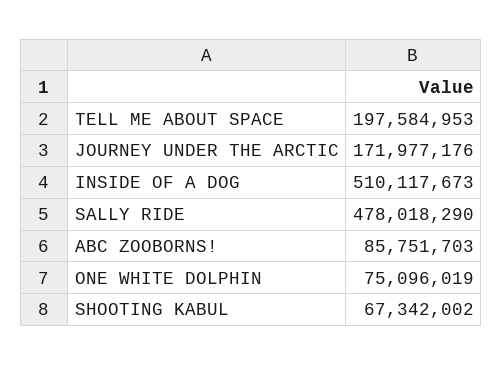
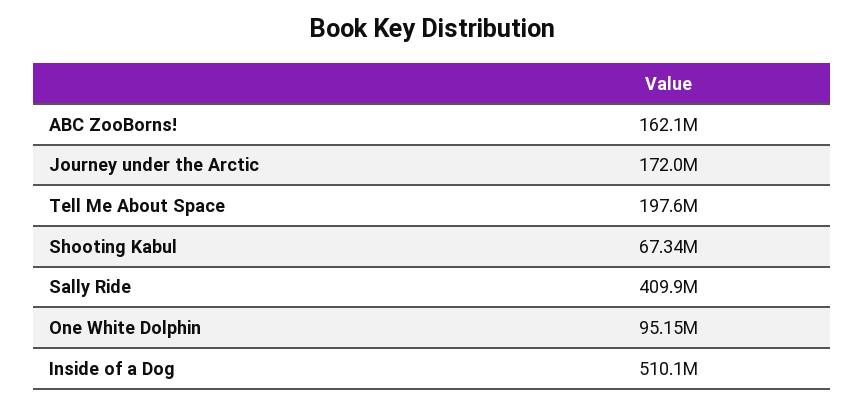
  {
    "TELL ME ABOUT SPACE": 197584953,
    "JOURNEY UNDER THE ARCTIC": 171977176,
    "INSIDE OF A DOG": 510117673,
-   "SALLY RIDE": 478018290,
+   "SALLY RIDE": 409900000,
-   "ABC ZOOBORNS!": 85751703,
+   "ABC ZOOBORNS!": 162100000,
-   "ONE WHITE DOLPHIN": 75096019,
+   "ONE WHITE DOLPHIN": 95150000,
    "SHOOTING KABUL": 67342002
  }

